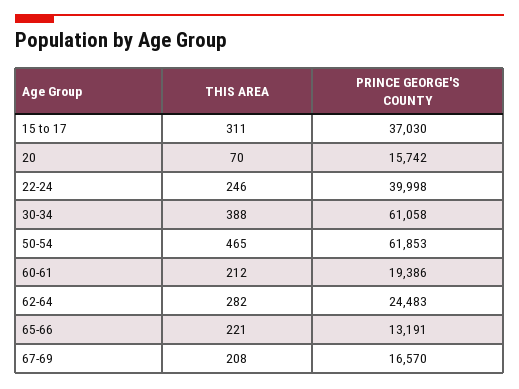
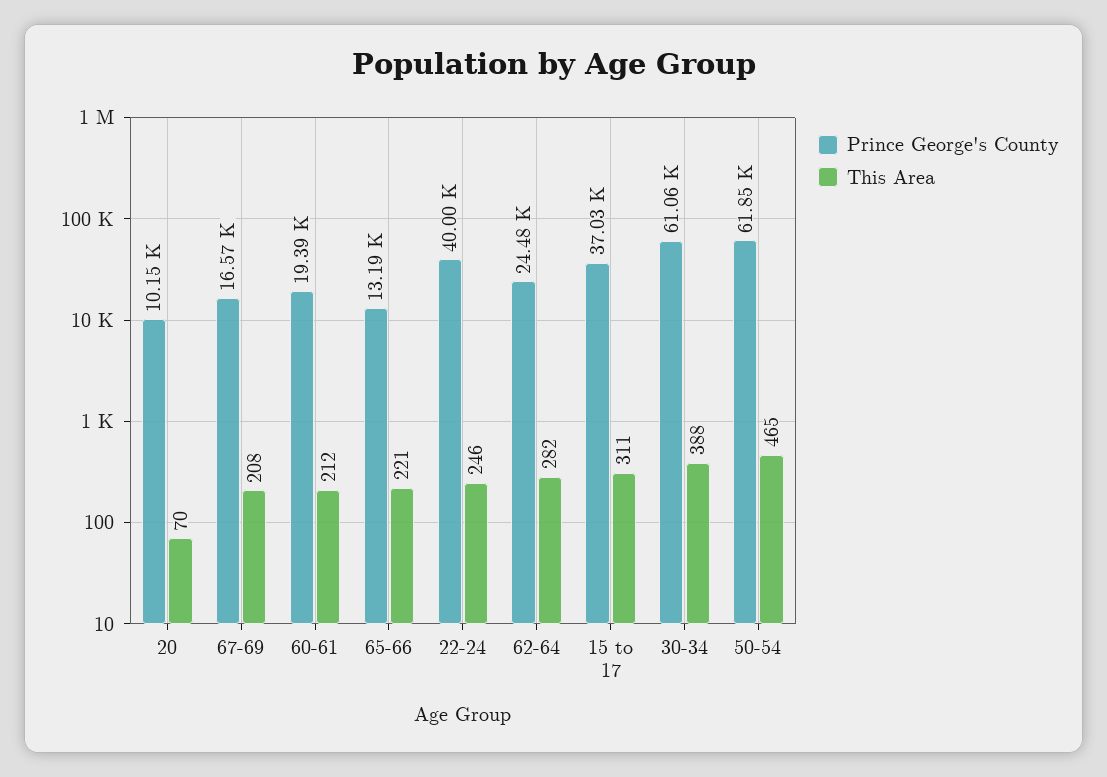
  {
    "THIS AREA": {
      "15 to 17": 311,
      "20": 70,
      "22-24": 246,
      "30-34": 388,
      "50-54": 465,
      "60-61": 212,
      "62-64": 282,
      "65-66": 221,
      "67-69": 208
    },
    "PRINCE GEORGE'S COUNTY": {
      "15 to 17": 37030,
-     "20": 15742,
+     "20": 10150,
      "22-24": 39998,
      "30-34": 61058,
      "50-54": 61853,
      "60-61": 19386,
      "62-64": 24483,
      "65-66": 13191,
      "67-69": 16570
    }
  }

